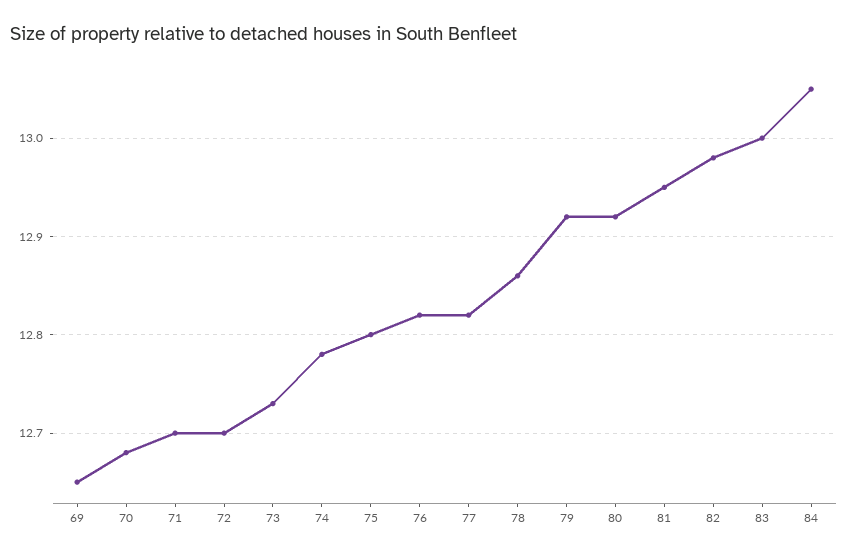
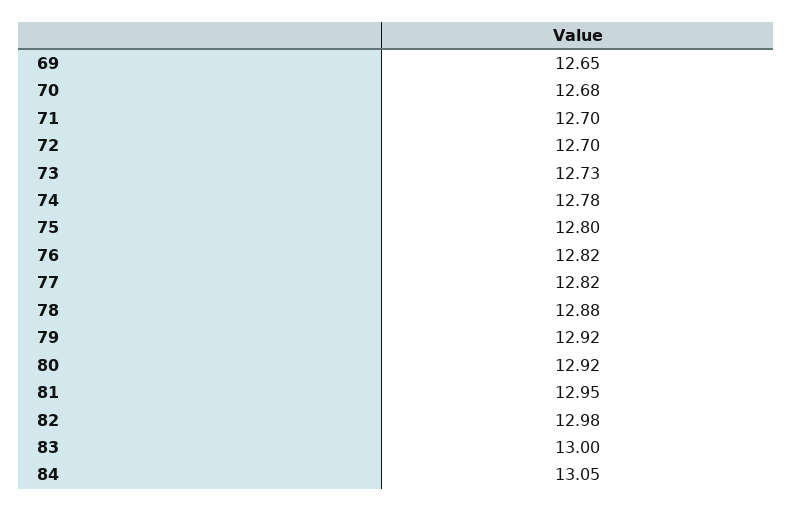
  {
    "69": 12.65,
    "70": 12.68,
    "71": 12.7,
    "72": 12.7,
    "73": 12.73,
    "74": 12.78,
    "75": 12.8,
    "76": 12.82,
    "77": 12.82,
-   "78": 12.86,
+   "78": 12.88,
    "79": 12.92,
    "80": 12.92,
    "81": 12.95,
    "82": 12.98,
    "83": 13,
    "84": 13.05
  }

